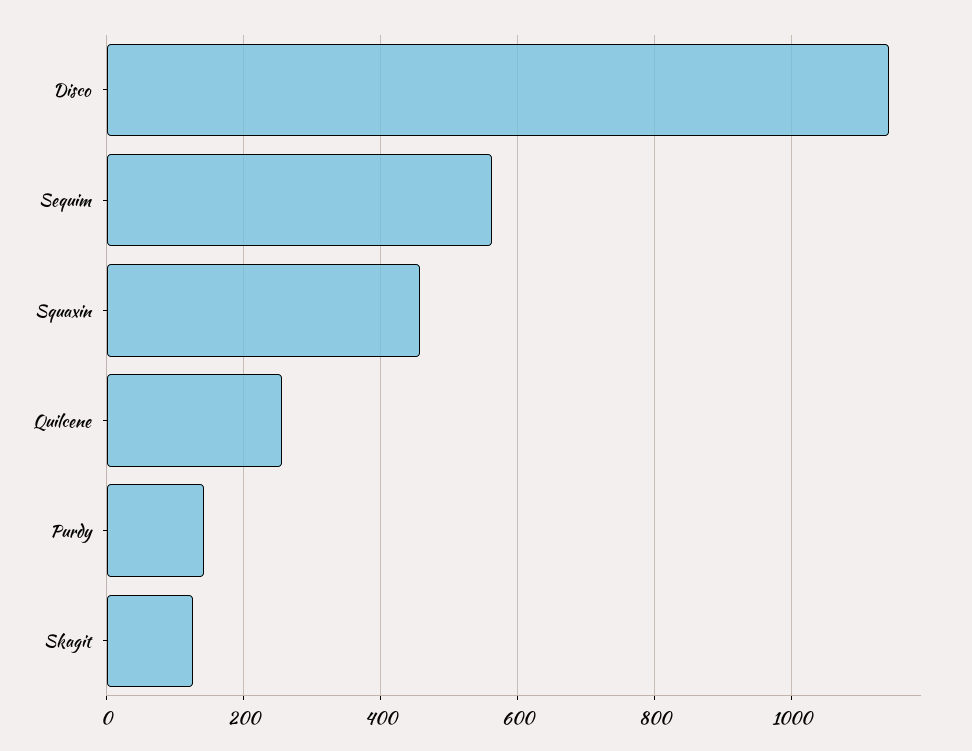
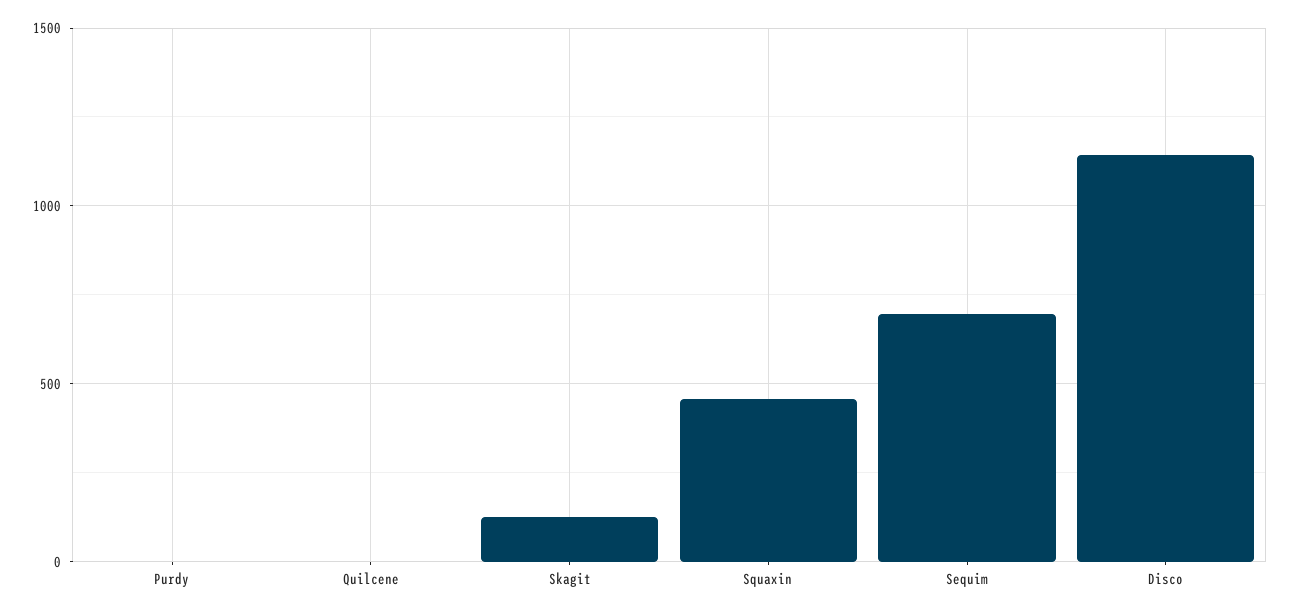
  {
    "Disco": 1140,
-   "Sequim": 560,
+   "Sequim": 700,
    "Squaxin": 460,
-   "Quilcene": 260,
+   "Quilcene": 0,
-   "Purdy": 140,
+   "Purdy": 0,
    "Skagit": 120
  }

